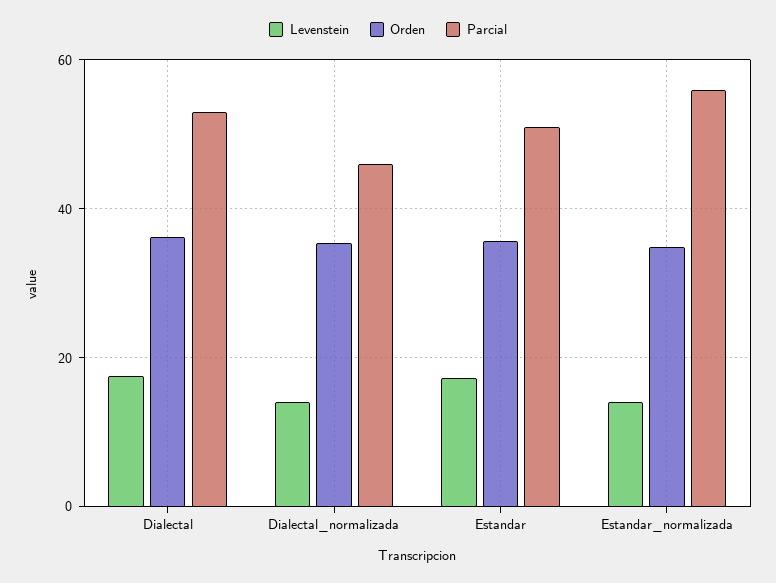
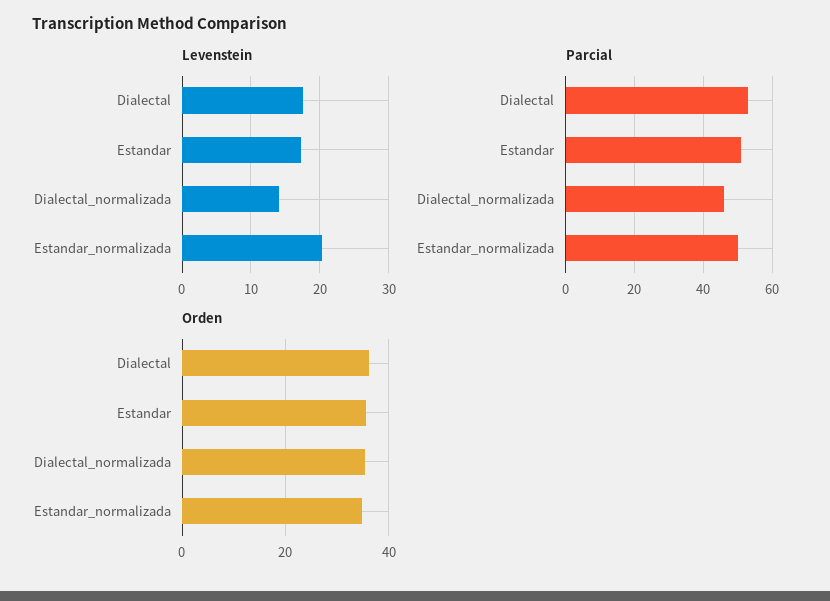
  {
    "Levenstein": {
      "Dialectal": 18,
      "Dialectal_normalizada": 14,
      "Estandar": 17,
-     "Estandar_normalizada": 14
+     "Estandar_normalizada": 20
    },
    "Orden": {
      "Dialectal": 36,
      "Dialectal_normalizada": 36,
      "Estandar": 36,
      "Estandar_normalizada": 34
    },
    "Parcial": {
      "Dialectal": 52,
      "Dialectal_normalizada": 46,
      "Estandar": 50,
-     "Estandar_normalizada": 56
+     "Estandar_normalizada": 50
    }
  }

